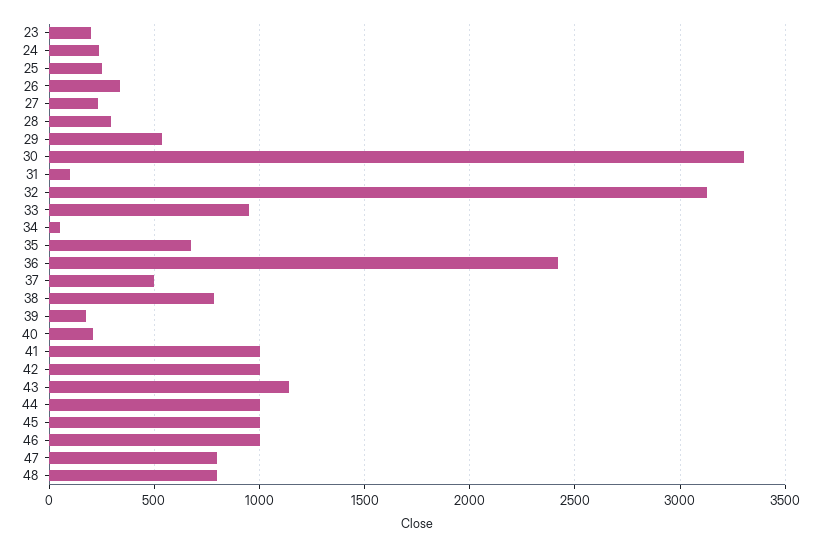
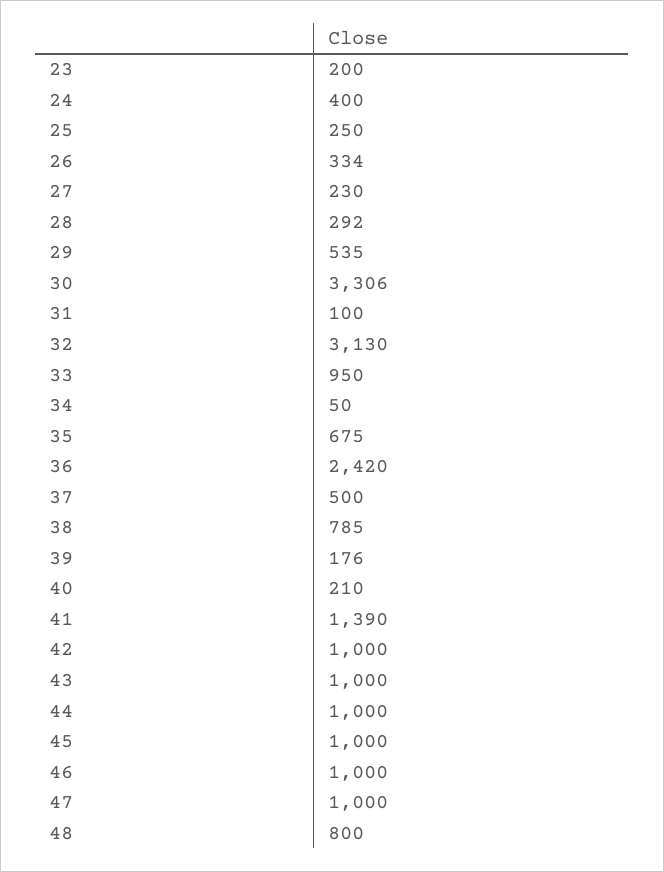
  {
    "23": 200,
-   "24": 250,
+   "24": 400,
    "25": 250,
    "26": 334,
    "27": 230,
    "28": 292,
    "29": 535,
    "30": 3306,
    "31": 100,
    "32": 3130,
    "33": 950,
    "34": 50,
    "35": 675,
    "36": 2420,
    "37": 500,
    "38": 785,
    "39": 176,
    "40": 210,
-   "41": 1000,
+   "41": 1390,
    "42": 1000,
-   "43": 1150,
+   "43": 1000,
    "44": 1000,
    "45": 1000,
    "46": 1000,
-   "47": 800,
+   "47": 1000,
    "48": 800
  }

